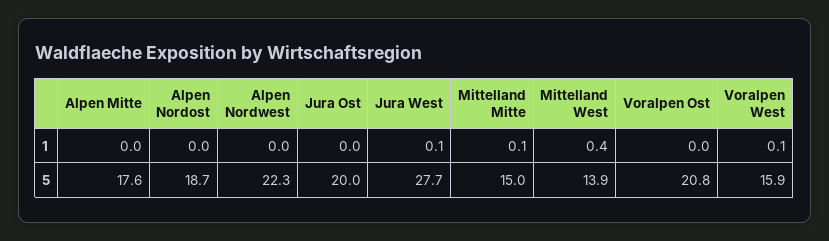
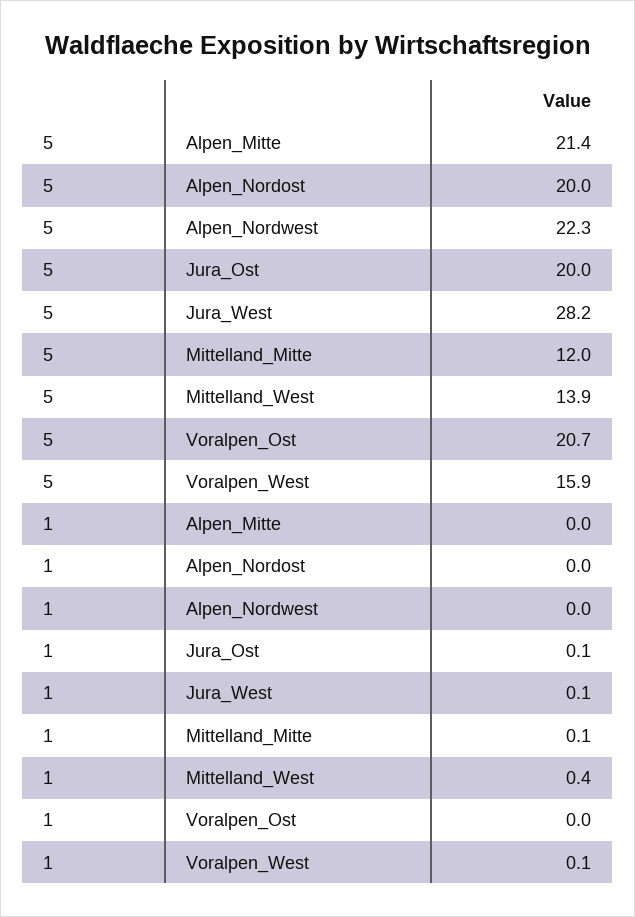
  {
    "Alpen Mitte": {
      "1": 0,
-     "5": 17.6
+     "5": 21.4
    },
    "Alpen Nordost": {
      "1": 0,
-     "5": 18.7
+     "5": 20
    },
    "Alpen Nordwest": {
      "1": 0,
      "5": 22.3
    },
    "Jura Ost": {
-     "1": 0,
+     "1": 0.1,
      "5": 20
    },
    "Jura West": {
      "1": 0.1,
-     "5": 27.7
+     "5": 28.2
    },
    "Mittelland Mitte": {
      "1": 0.1,
-     "5": 15
+     "5": 12
    },
    "Mittelland West": {
      "1": 0.4,
      "5": 13.9
    },
    "Voralpen Ost": {
      "1": 0,
-     "5": 20.8
+     "5": 20.7
    },
    "Voralpen West": {
      "1": 0.1,
      "5": 15.9
    }
  }

